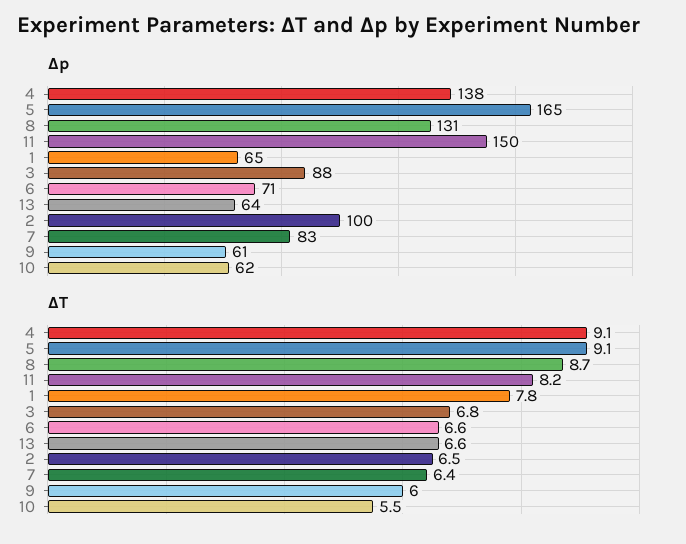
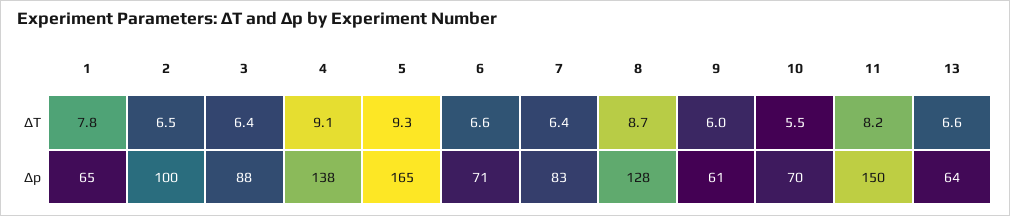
  {
    "Δp": {
      "4": 138,
      "5": 165,
-     "8": 131,
+     "8": 128,
      "11": 150,
      "1": 65,
      "3": 88,
      "6": 71,
      "13": 64,
      "2": 100,
      "7": 83,
      "9": 61,
-     "10": 62
+     "10": 70
    },
    "ΔT": {
      "4": 9.1,
-     "5": 9.1,
+     "5": 9.3,
      "8": 8.7,
      "11": 8.2,
      "1": 7.8,
-     "3": 6.8,
+     "3": 6.4,
      "6": 6.6,
      "13": 6.6,
      "2": 6.5,
      "7": 6.4,
      "9": 6,
      "10": 5.5
    }
  }

